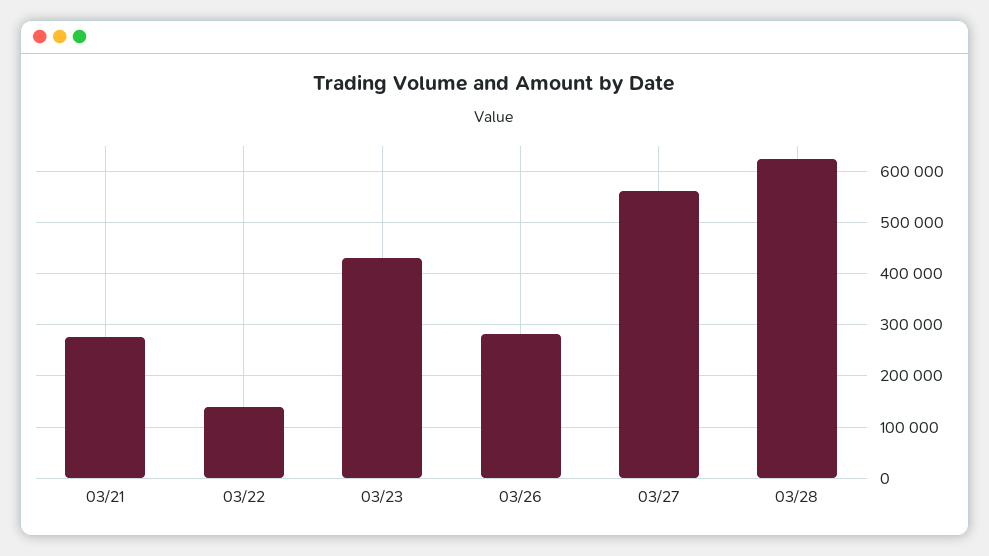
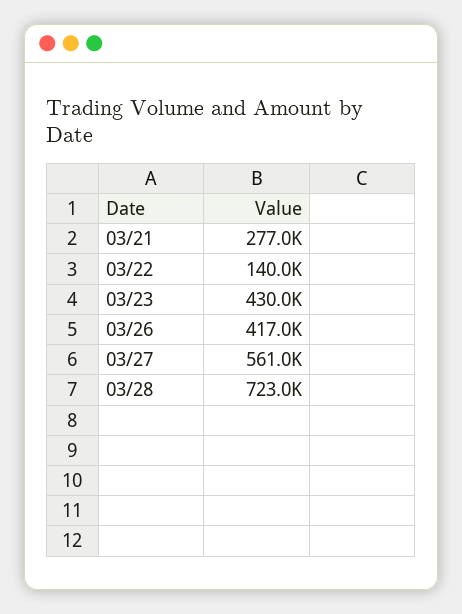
  {
    "03/21": 277000,
    "03/22": 140000,
    "03/23": 430000,
-   "03/26": 280000,
+   "03/26": 417000,
    "03/27": 561000,
-   "03/28": 620000
+   "03/28": 723000
  }

